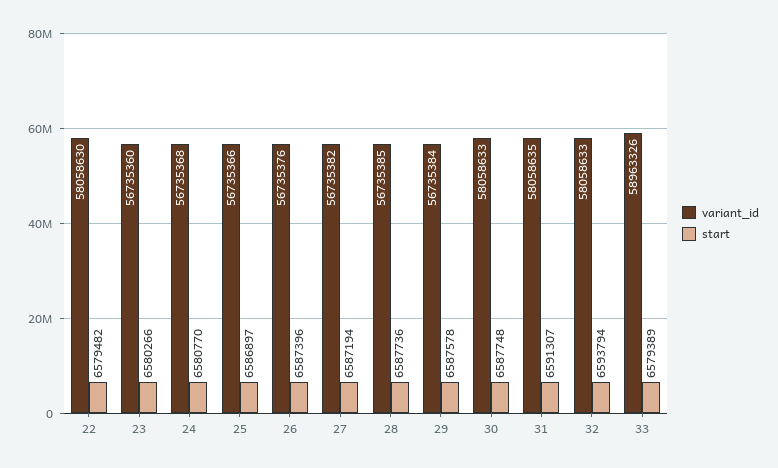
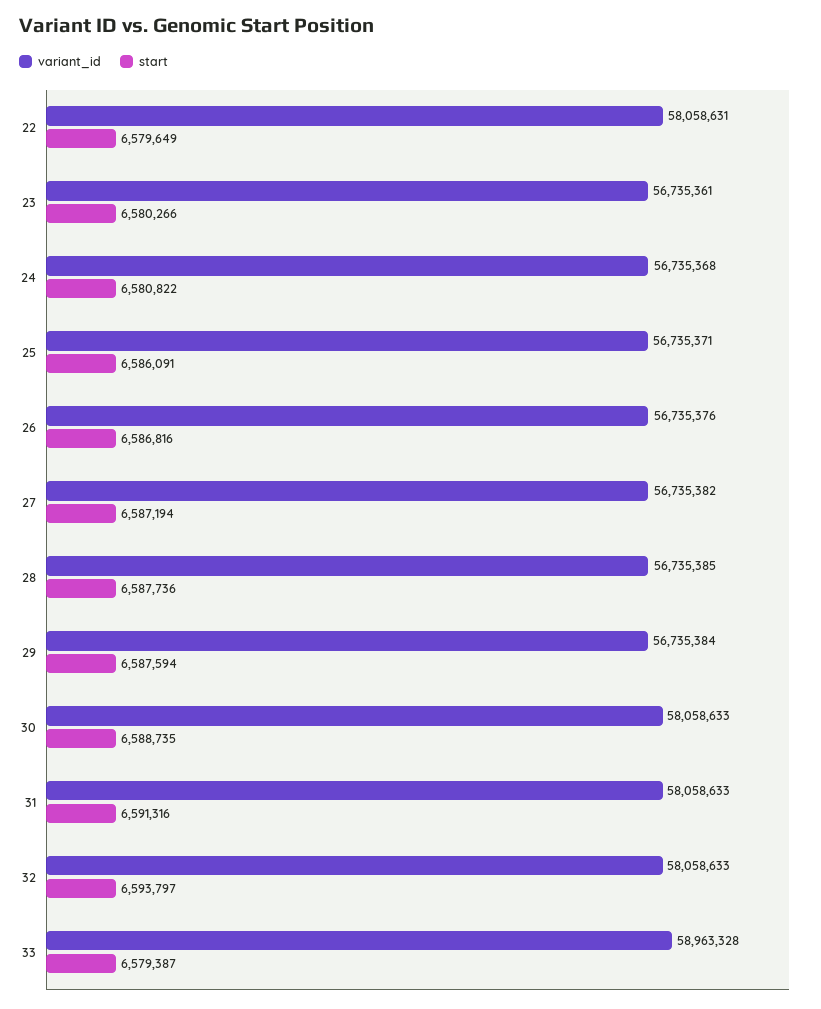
  {
    "variant_id": {
-     "22": 58058630,
+     "22": 58058631,
-     "23": 56735360,
+     "23": 56735361,
      "24": 56735368,
-     "25": 56735366,
+     "25": 56735371,
      "26": 56735376,
      "27": 56735382,
      "28": 56735385,
      "29": 56735384,
      "30": 58058633,
-     "31": 58058635,
+     "31": 58058633,
      "32": 58058633,
-     "33": 58963326
+     "33": 58963328
    },
    "start": {
-     "22": 6579482,
+     "22": 6579649,
      "23": 6580266,
-     "24": 6580770,
+     "24": 6580822,
-     "25": 6586897,
+     "25": 6586091,
-     "26": 6587396,
+     "26": 6586816,
      "27": 6587194,
      "28": 6587736,
-     "29": 6587578,
+     "29": 6587594,
-     "30": 6587748,
+     "30": 6588735,
-     "31": 6591307,
+     "31": 6591316,
-     "32": 6593794,
+     "32": 6593797,
-     "33": 6579389
+     "33": 6579387
    }
  }

